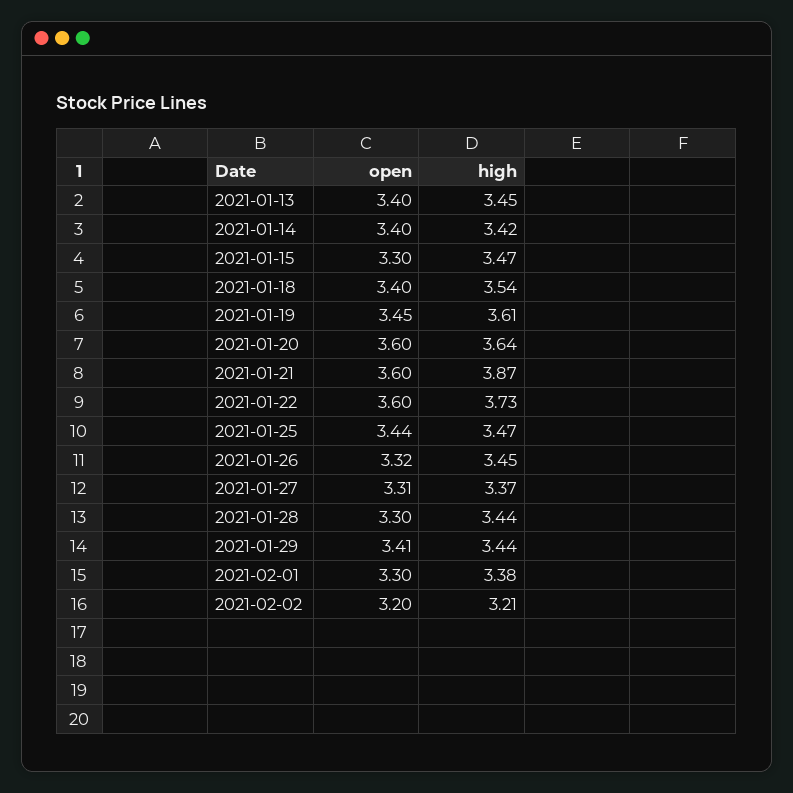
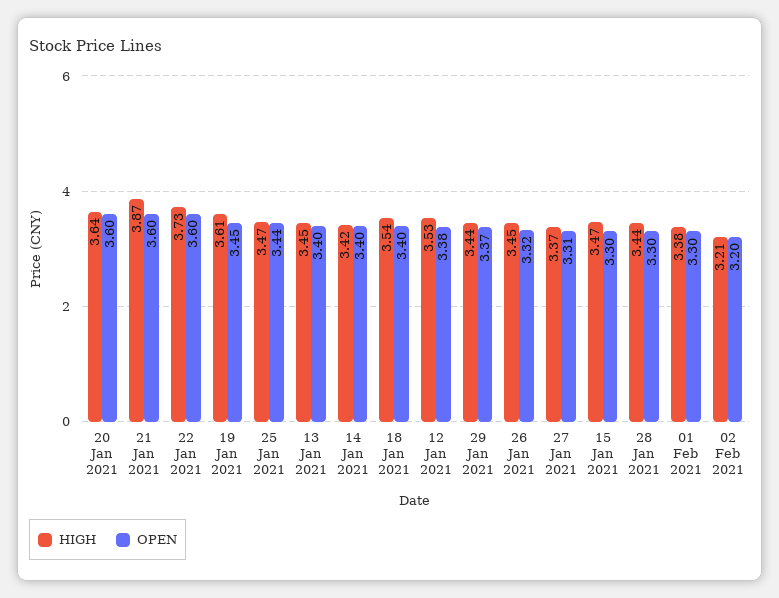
  {
    "open": {
      "2021-01-13": 3.4,
      "2021-01-14": 3.4,
      "2021-01-15": 3.3,
      "2021-01-18": 3.4,
      "2021-01-19": 3.45,
      "2021-01-20": 3.6,
      "2021-01-21": 3.6,
      "2021-01-22": 3.6,
      "2021-01-25": 3.44,
      "2021-01-26": 3.32,
      "2021-01-27": 3.31,
      "2021-01-28": 3.3,
-     "2021-01-29": 3.41,
+     "2021-01-29": 3.37,
      "2021-02-01": 3.3,
-     "2021-02-02": 3.2
+     "2021-02-02": 3.2,
+     "12 Jan 2021": 3.38
    },
    "high": {
      "2021-01-13": 3.45,
      "2021-01-14": 3.42,
      "2021-01-15": 3.47,
      "2021-01-18": 3.54,
      "2021-01-19": 3.61,
      "2021-01-20": 3.64,
      "2021-01-21": 3.87,
      "2021-01-22": 3.73,
      "2021-01-25": 3.47,
      "2021-01-26": 3.45,
      "2021-01-27": 3.37,
      "2021-01-28": 3.44,
      "2021-01-29": 3.44,
      "2021-02-01": 3.38,
-     "2021-02-02": 3.21
+     "2021-02-02": 3.21,
+     "12 Jan 2021": 3.53
    }
  }

